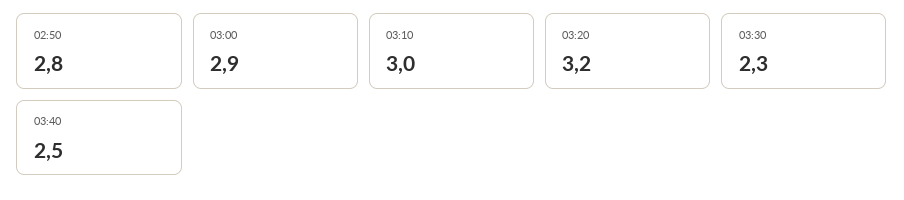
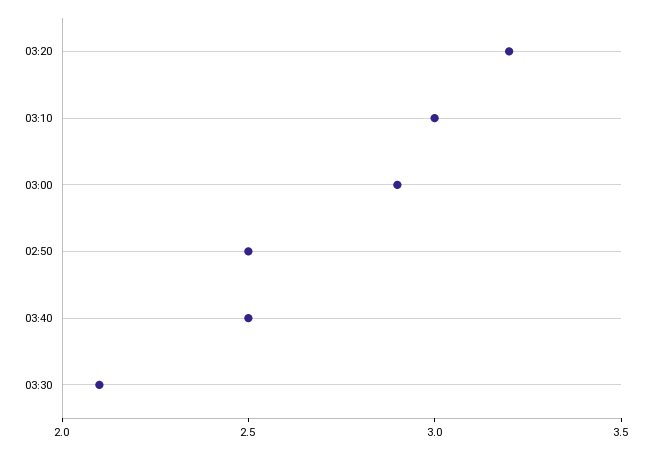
  {
-   "02:50": 2.8,
+   "02:50": 2.5,
    "03:00": 2.9,
    "03:10": 3,
    "03:20": 3.2,
-   "03:30": 2.3,
+   "03:30": 2.1,
    "03:40": 2.5
  }

